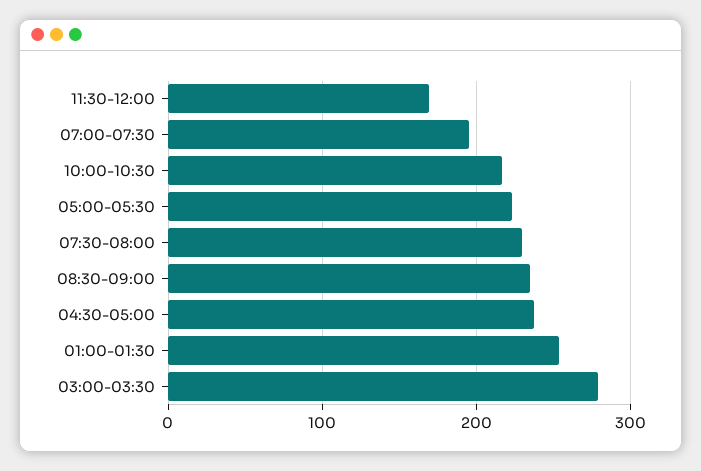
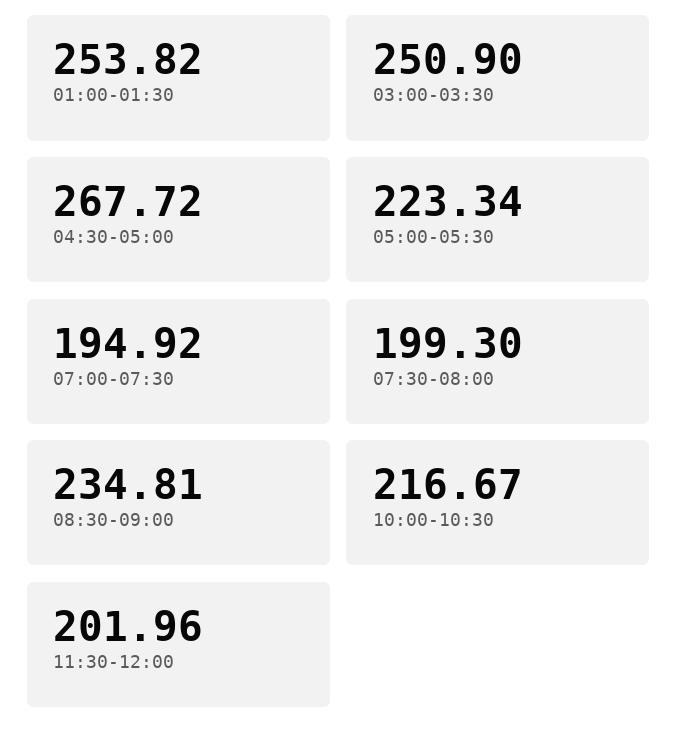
  {
-   "11:30-12:00": 170,
+   "11:30-12:00": 201.96,
    "07:00-07:30": 194.92,
    "10:00-10:30": 216.67,
    "05:00-05:30": 223.34,
-   "07:30-08:00": 230,
+   "07:30-08:00": 199.3,
    "08:30-09:00": 234.81,
-   "04:30-05:00": 240,
+   "04:30-05:00": 267.72,
    "01:00-01:30": 253.82,
-   "03:00-03:30": 280
+   "03:00-03:30": 250.9
  }

